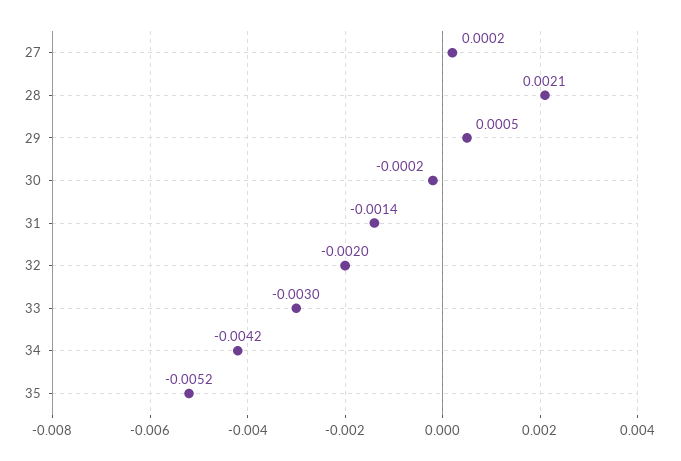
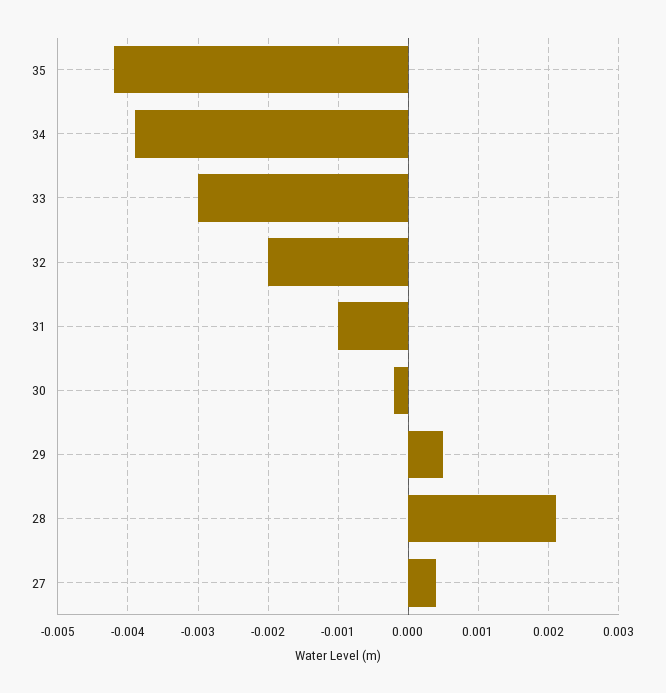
  {
-   "27": 0.0002,
+   "27": 0.0004,
    "28": 0.0021,
    "29": 0.0005,
    "30": -0.0002,
-   "31": -0.0014,
+   "31": -0.001,
    "32": -0.002,
    "33": -0.003,
-   "34": -0.0042,
+   "34": -0.0039,
-   "35": -0.0052
+   "35": -0.0042
  }

